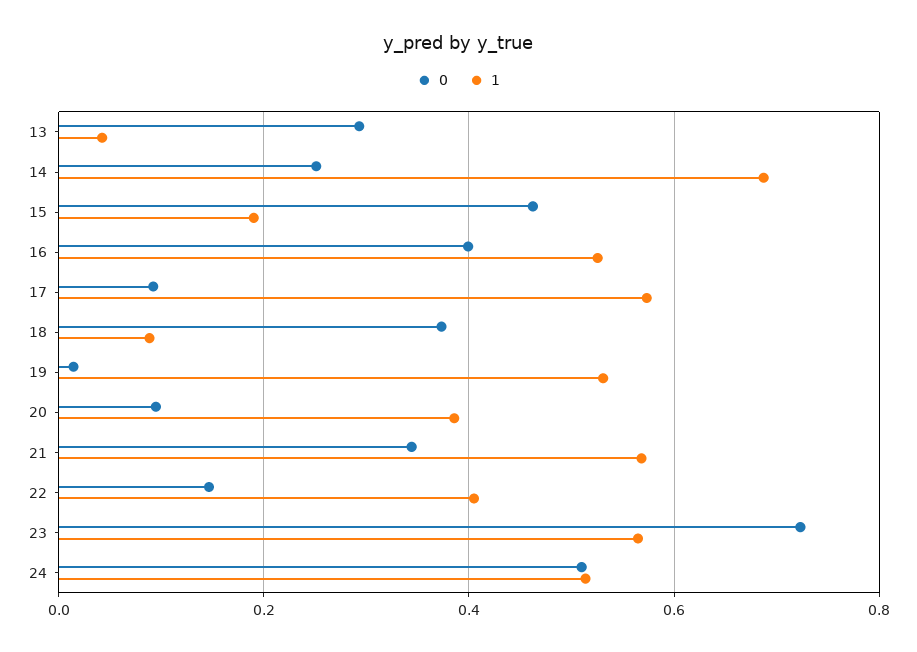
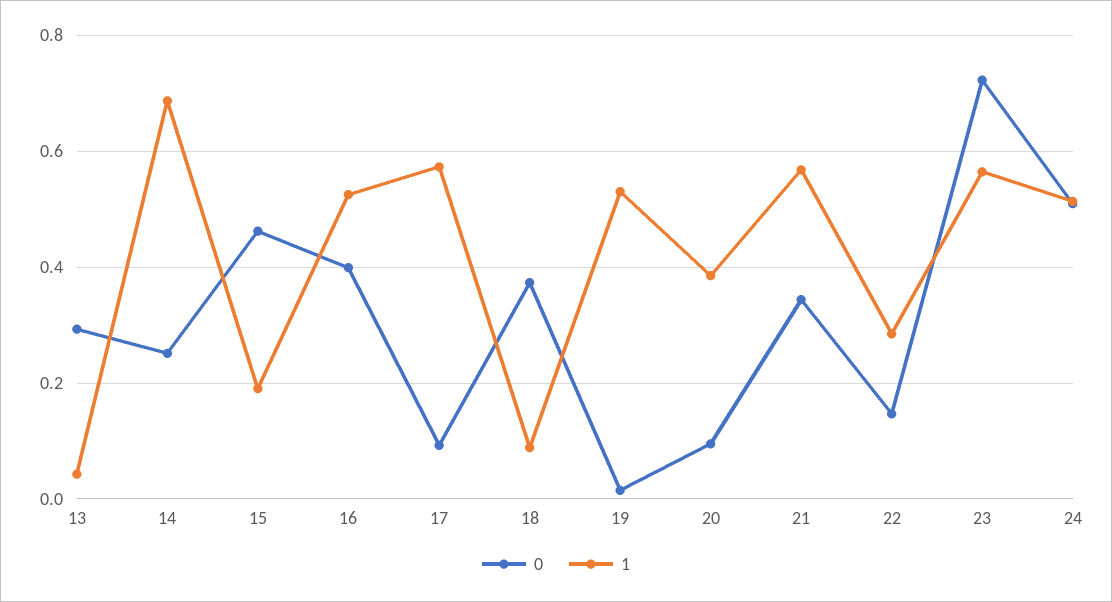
  {
    "0": {
      "13": 0.3,
      "14": 0.26,
      "15": 0.46,
      "16": 0.4,
      "17": 0.1,
      "18": 0.38,
      "19": 0.02,
      "20": 0.1,
      "21": 0.34,
      "22": 0.14,
      "23": 0.72,
      "24": 0.5
    },
    "1": {
      "13": 0.04,
      "14": 0.68,
      "15": 0.2,
      "16": 0.52,
      "17": 0.58,
      "18": 0.08,
      "19": 0.54,
      "20": 0.38,
      "21": 0.56,
-     "22": 0.4,
+     "22": 0.28,
      "23": 0.56,
      "24": 0.52
    }
  }

